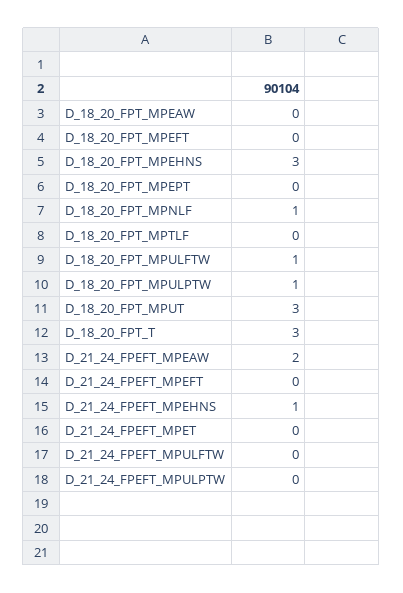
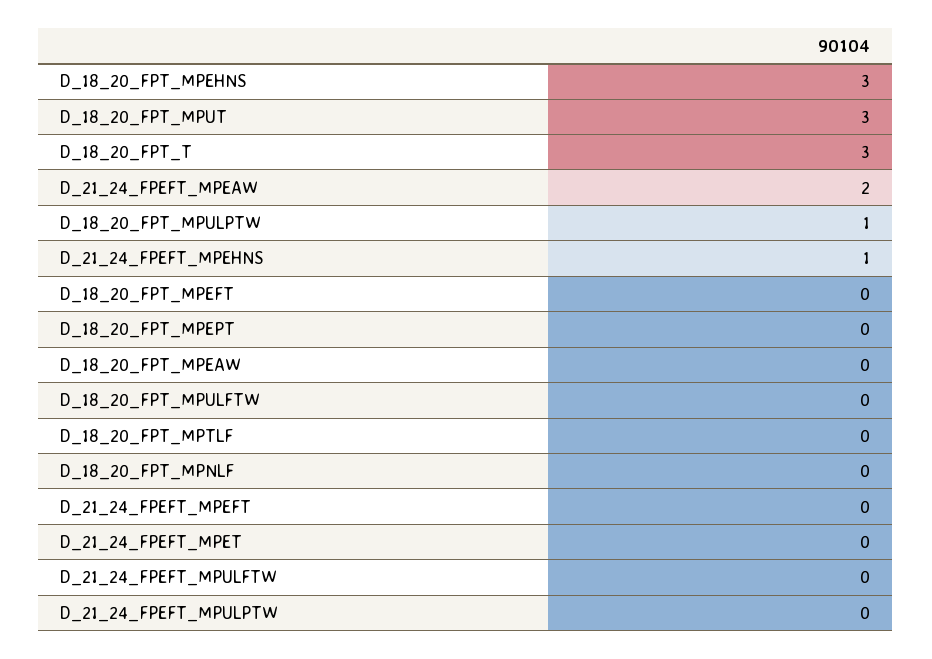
  {
    "D_18_20_FPT_MPEAW": 0,
    "D_18_20_FPT_MPEFT": 0,
    "D_18_20_FPT_MPEHNS": 3,
    "D_18_20_FPT_MPEPT": 0,
-   "D_18_20_FPT_MPNLF": 1,
+   "D_18_20_FPT_MPNLF": 0,
    "D_18_20_FPT_MPTLF": 0,
-   "D_18_20_FPT_MPULFTW": 1,
+   "D_18_20_FPT_MPULFTW": 0,
    "D_18_20_FPT_MPULPTW": 1,
    "D_18_20_FPT_MPUT": 3,
    "D_18_20_FPT_T": 3,
    "D_21_24_FPEFT_MPEAW": 2,
    "D_21_24_FPEFT_MPEFT": 0,
    "D_21_24_FPEFT_MPEHNS": 1,
    "D_21_24_FPEFT_MPET": 0,
    "D_21_24_FPEFT_MPULFTW": 0,
    "D_21_24_FPEFT_MPULPTW": 0
  }

